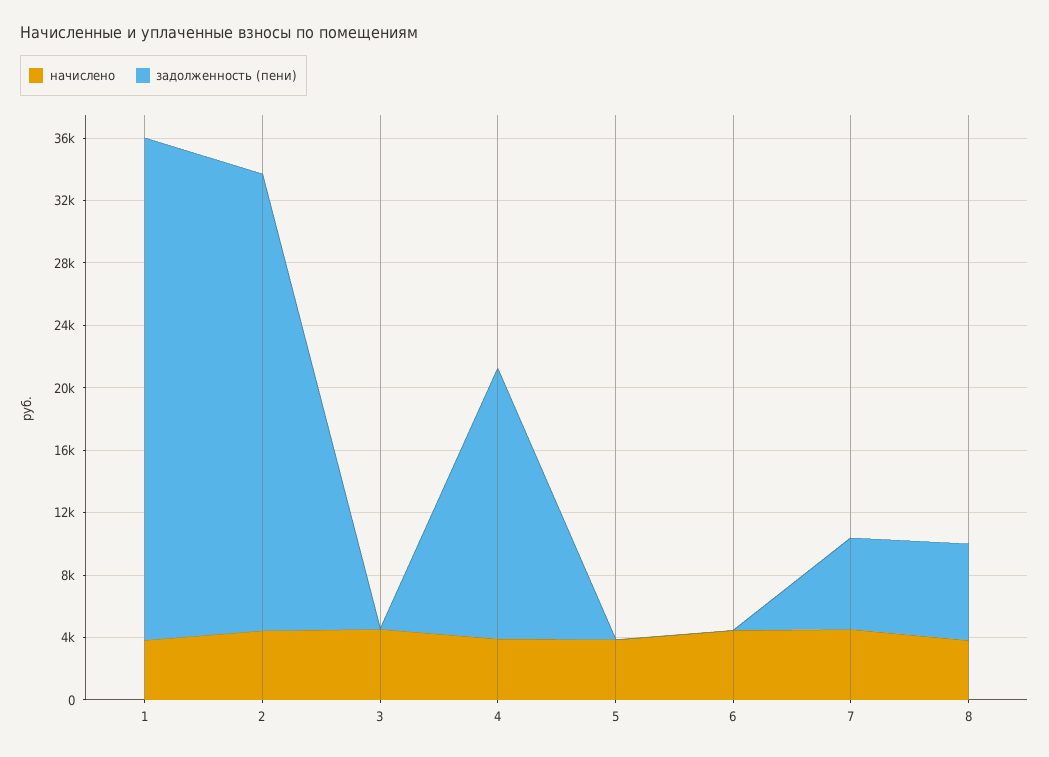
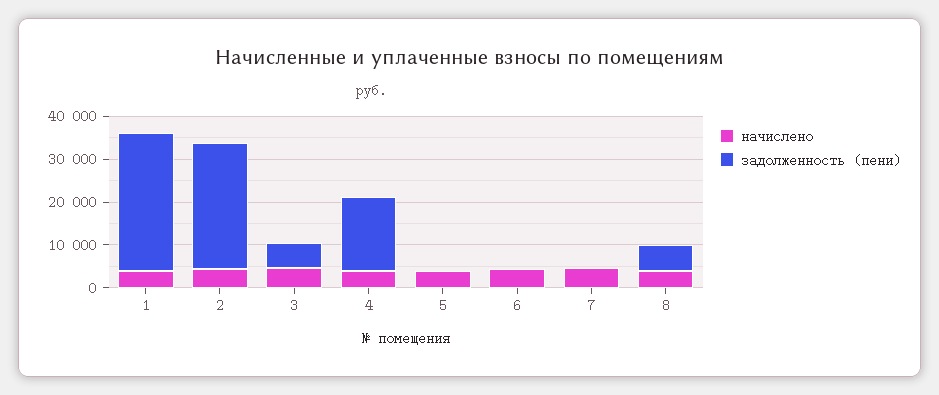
  {
    "начислено": {
      "1": 4000,
      "2": 4000,
      "3": 5000,
      "4": 4000,
      "5": 4000,
      "6": 4000,
      "7": 5000,
      "8": 4000
    },
    "задолженность (пени)": {
      "1": 32000,
      "2": 29000,
-     "3": 0,
+     "3": 6000,
      "4": 17000,
      "5": 0,
      "6": 0,
-     "7": 6000,
+     "7": 0,
      "8": 6000
    }
  }

